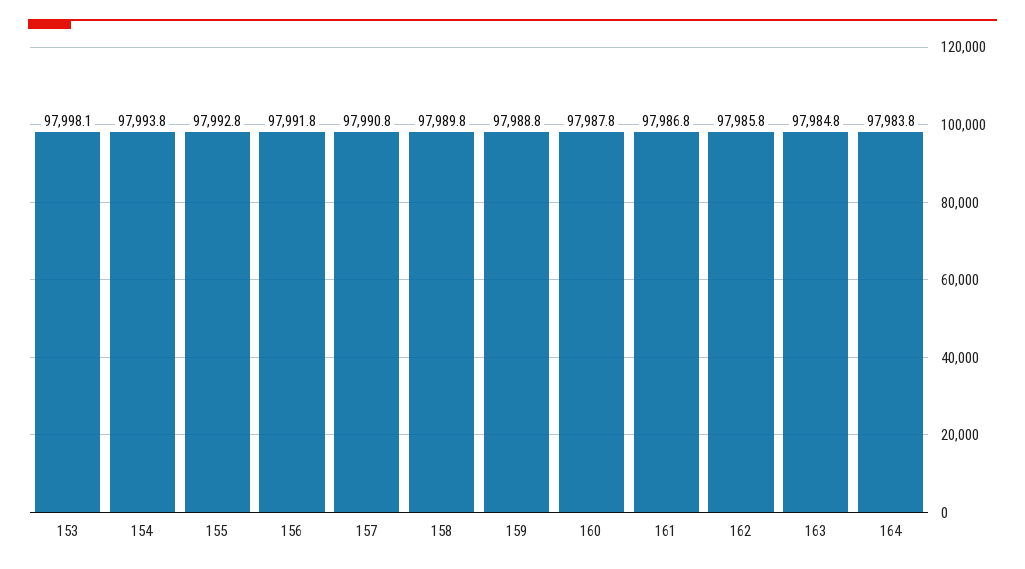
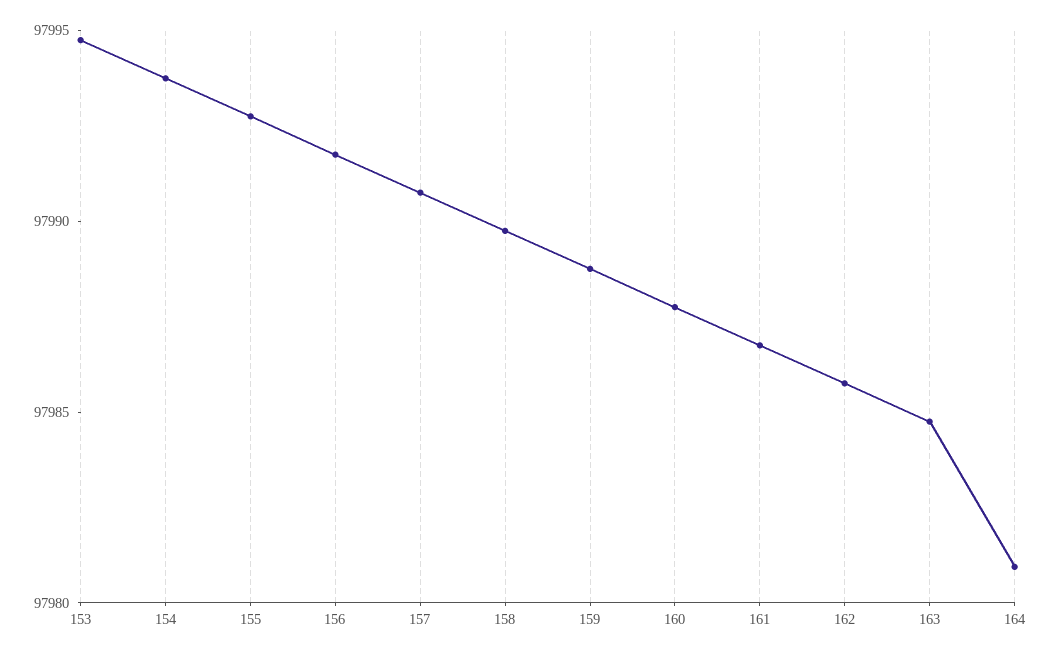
  {
-   "153": 97998.1,
+   "153": 97995,
    "154": 97993.8,
    "155": 97992.8,
    "156": 97991.8,
    "157": 97990.8,
    "158": 97989.8,
    "159": 97988.8,
    "160": 97987.8,
    "161": 97986.8,
    "162": 97985.8,
    "163": 97984.8,
-   "164": 97983.8
+   "164": 97981
  }

